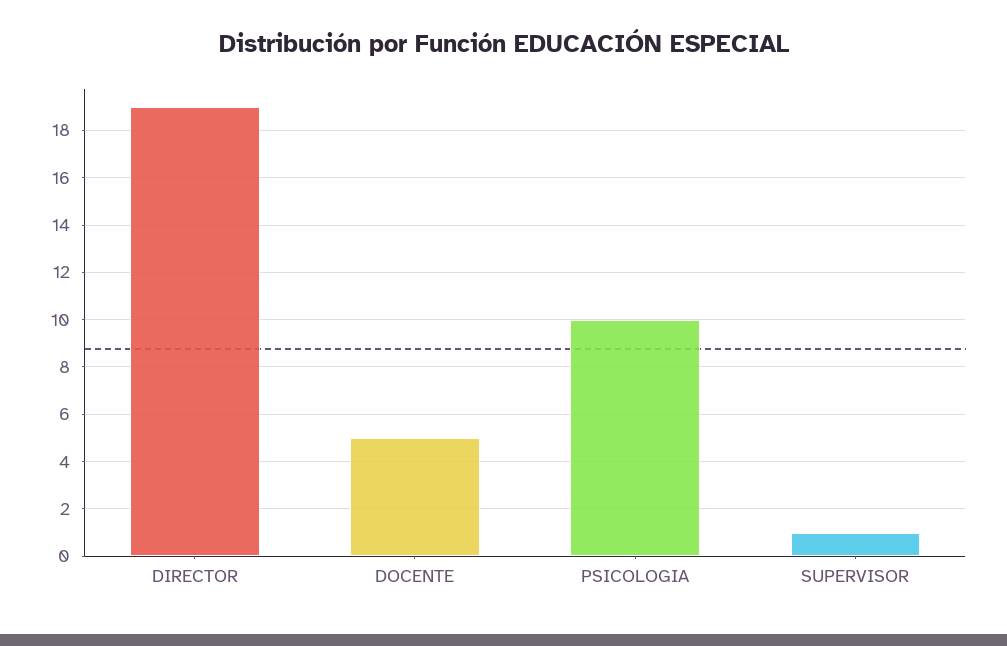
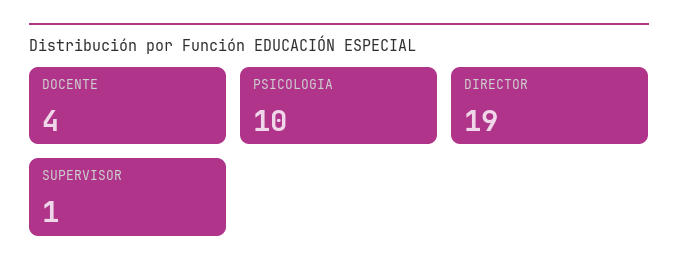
  {
    "DIRECTOR": 19,
-   "DOCENTE": 5,
+   "DOCENTE": 4,
    "PSICOLOGIA": 10,
    "SUPERVISOR": 1
  }

